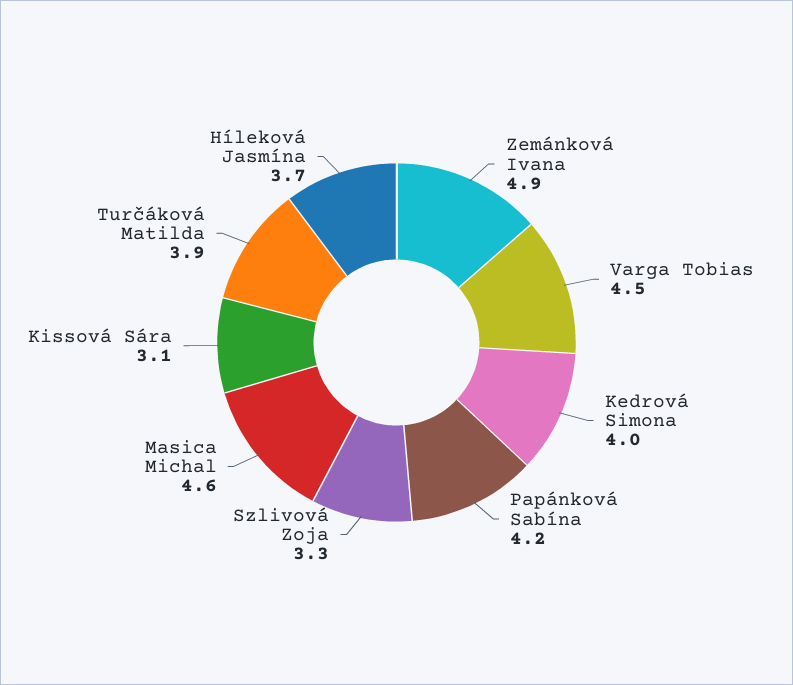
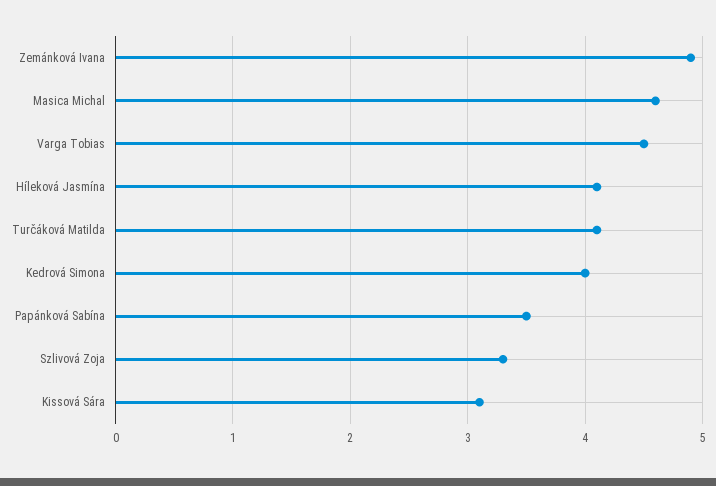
  {
    "Zemánková Ivana": 4.9,
    "Varga Tobias": 4.5,
    "Kedrová Simona": 4,
-   "Papánková Sabína": 4.2,
+   "Papánková Sabína": 3.5,
    "Szlivová Zoja": 3.3,
    "Masica Michal": 4.6,
    "Kissová Sára": 3.1,
-   "Turčáková Matilda": 3.9,
+   "Turčáková Matilda": 4.1,
-   "Híleková Jasmína": 3.7
+   "Híleková Jasmína": 4.1
  }

